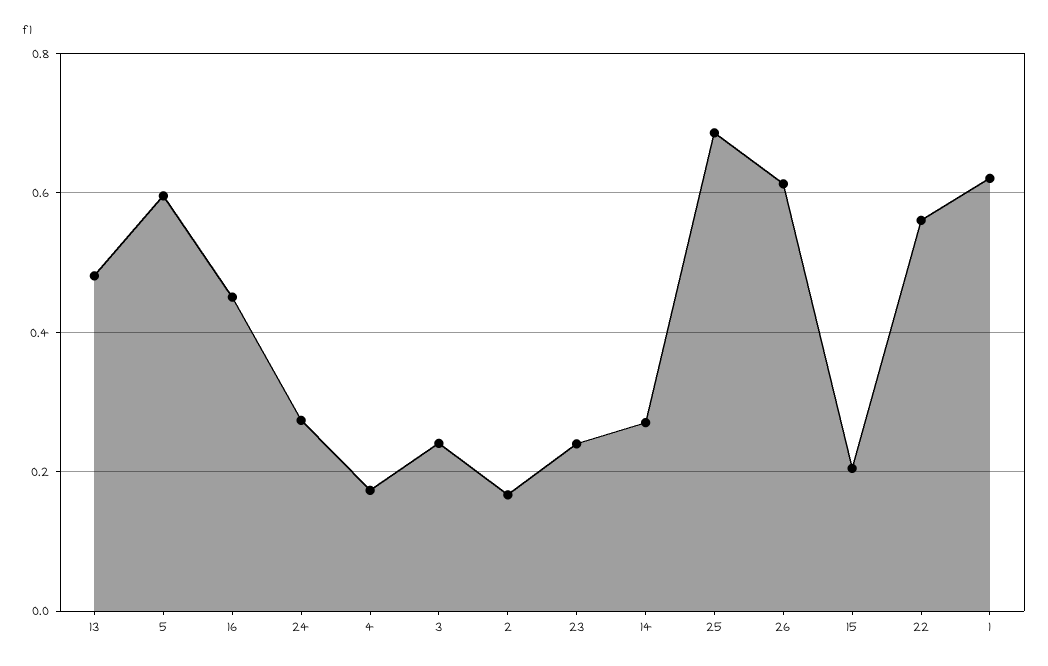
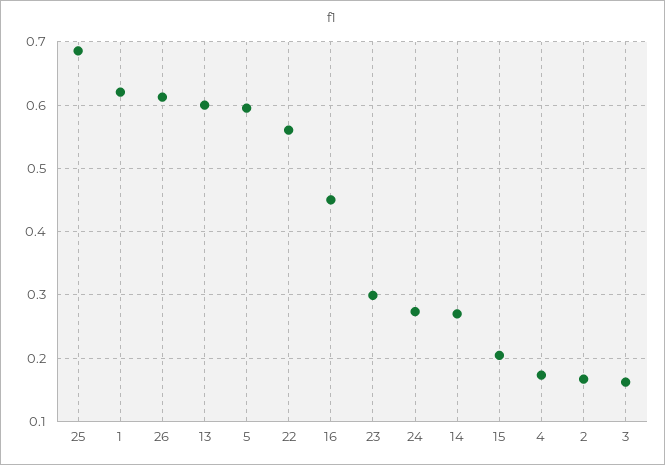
  {
-   "13": 0.48,
+   "13": 0.6,
    "5": 0.6,
    "16": 0.45,
    "24": 0.27,
    "4": 0.17,
-   "3": 0.24,
+   "3": 0.16,
    "2": 0.17,
-   "23": 0.24,
+   "23": 0.3,
    "14": 0.27,
    "25": 0.69,
    "26": 0.61,
    "15": 0.2,
    "22": 0.56,
    "1": 0.62
  }

